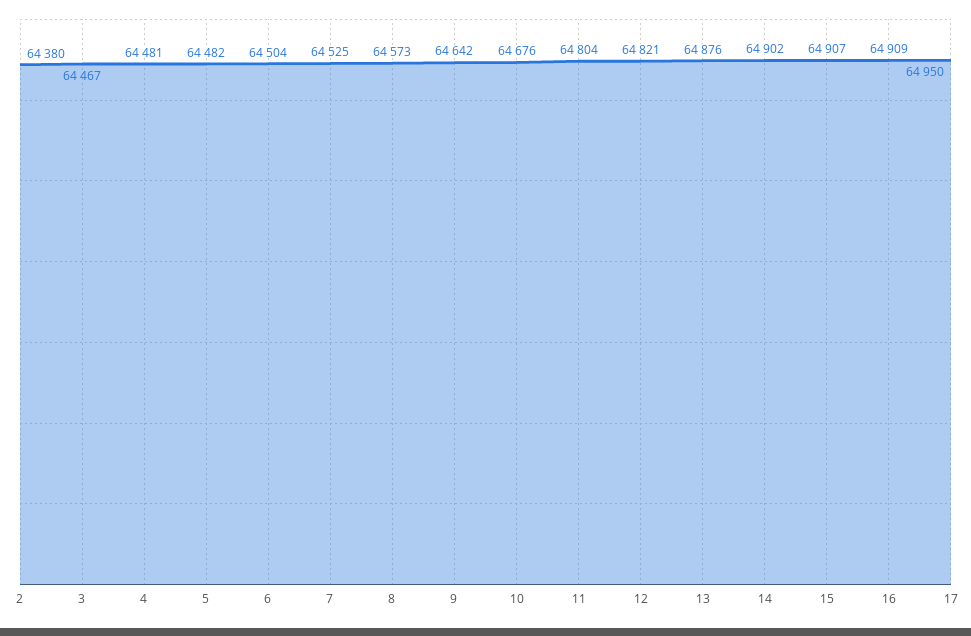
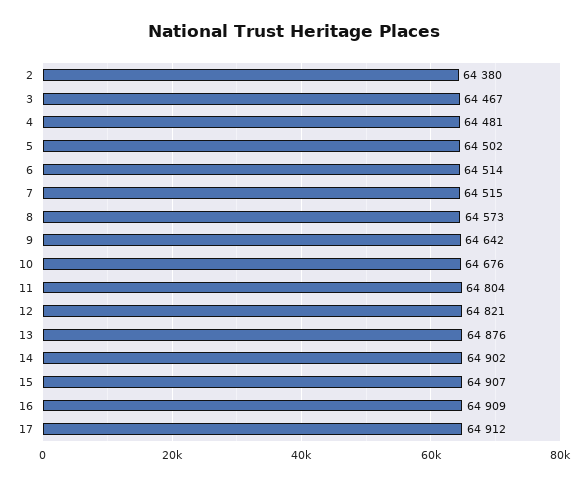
  {
    "2": 64380,
    "3": 64467,
    "4": 64481,
-   "5": 64482,
+   "5": 64502,
-   "6": 64504,
+   "6": 64514,
-   "7": 64525,
+   "7": 64515,
    "8": 64573,
    "9": 64642,
    "10": 64676,
    "11": 64804,
    "12": 64821,
    "13": 64876,
    "14": 64902,
    "15": 64907,
    "16": 64909,
-   "17": 64950
+   "17": 64912
  }

